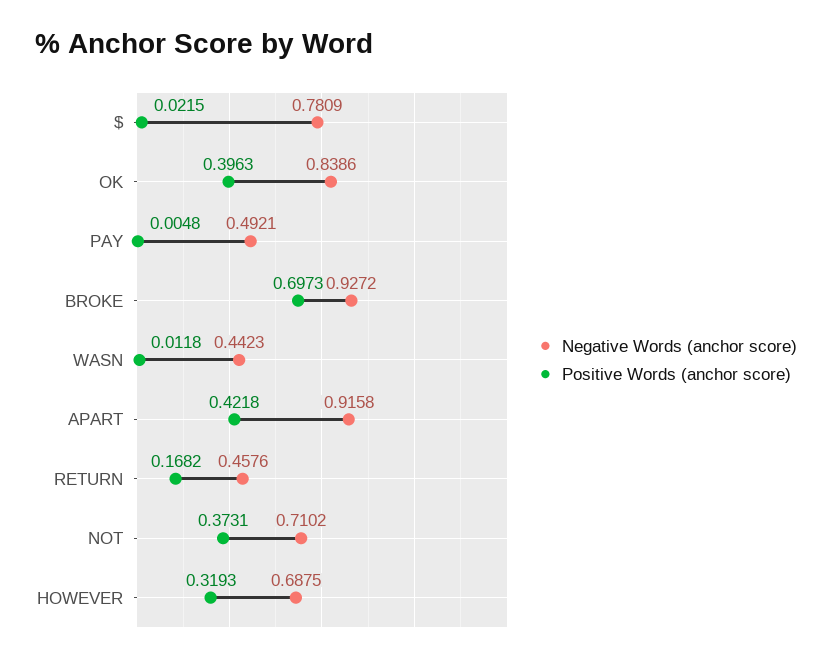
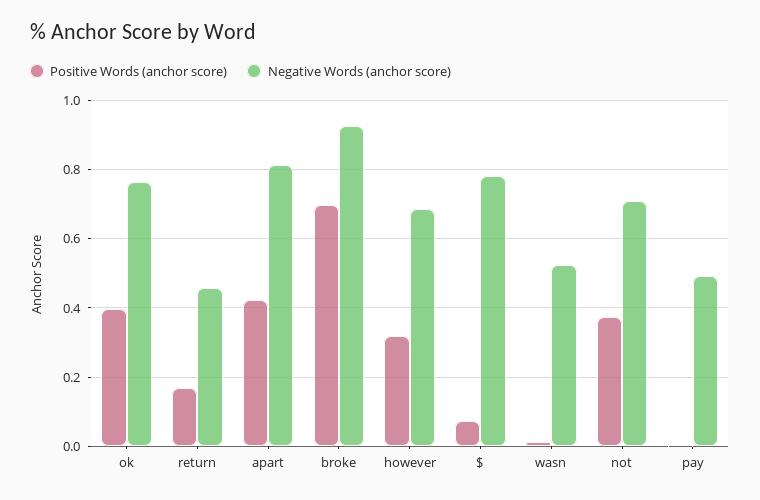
  {
    "Negative Words (anchor score)": {
      "$": 0.7809,
-     "OK": 0.8386,
+     "OK": 0.76,
      "PAY": 0.4921,
      "BROKE": 0.9272,
-     "WASN": 0.4423,
+     "WASN": 0.52,
-     "APART": 0.9158,
+     "APART": 0.82,
      "RETURN": 0.4576,
      "NOT": 0.7102,
      "HOWEVER": 0.6875
    },
    "Positive Words (anchor score)": {
-     "$": 0.0215,
+     "$": 0.08,
      "OK": 0.3963,
      "PAY": 0.0048,
      "BROKE": 0.6973,
      "WASN": 0.0118,
      "APART": 0.4218,
      "RETURN": 0.1682,
      "NOT": 0.3731,
      "HOWEVER": 0.3193
    }
  }

